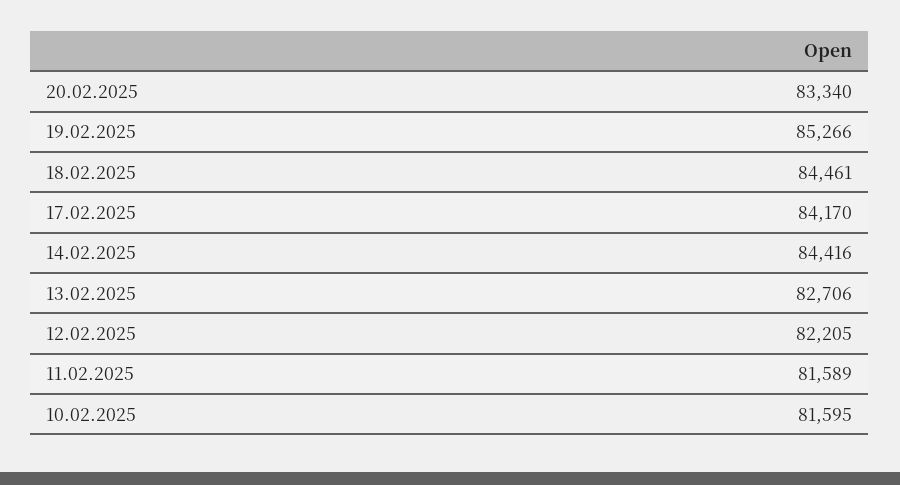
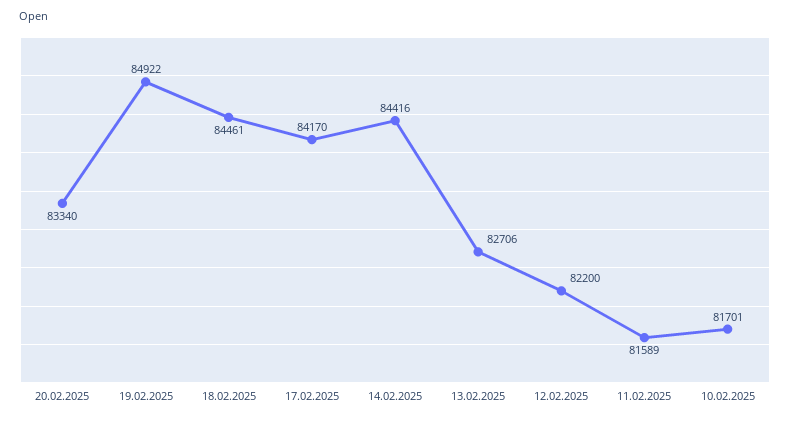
  {
    "20.02.2025": 83340,
-   "19.02.2025": 85266,
+   "19.02.2025": 84922,
    "18.02.2025": 84461,
    "17.02.2025": 84170,
    "14.02.2025": 84416,
    "13.02.2025": 82706,
-   "12.02.2025": 82205,
+   "12.02.2025": 82200,
    "11.02.2025": 81589,
-   "10.02.2025": 81595
+   "10.02.2025": 81701
  }

